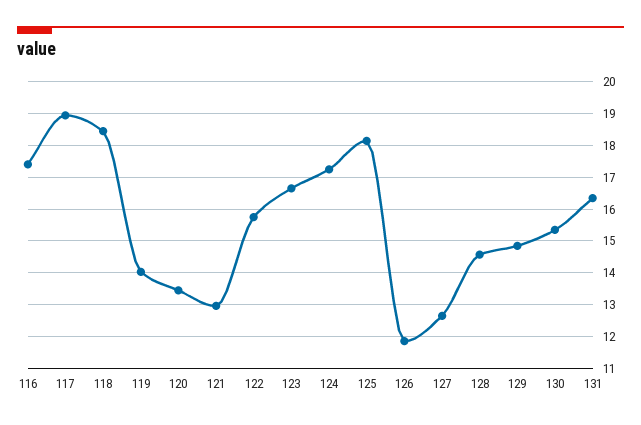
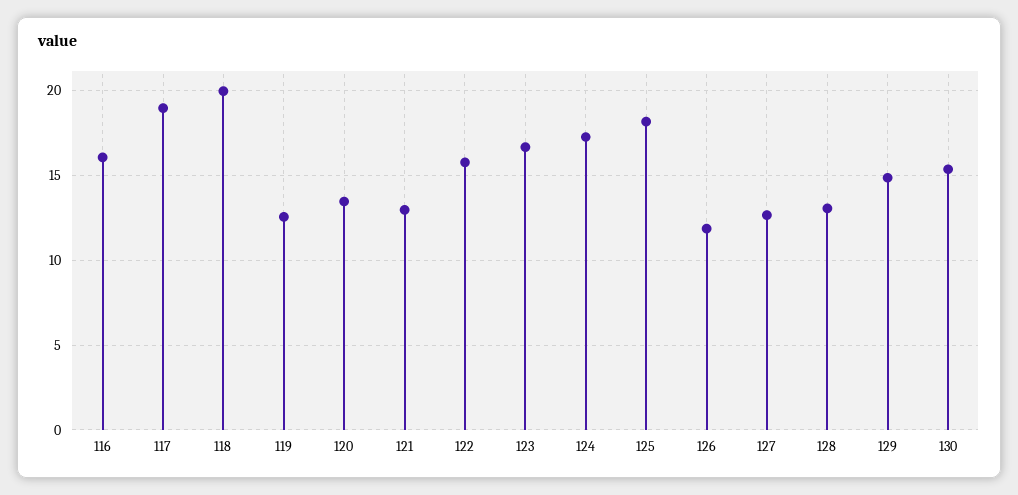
  {
-   "116": 17.4,
+   "116": 16,
    "117": 19,
-   "118": 18.4,
+   "118": 20,
-   "119": 14,
+   "119": 12.5,
    "120": 13.4,
    "121": 13,
    "122": 15.8,
    "123": 16.6,
    "124": 17.2,
    "125": 18.2,
    "126": 11.8,
    "127": 12.6,
-   "128": 14.6,
+   "128": 13,
    "129": 14.8,
-   "130": 15.4,
+   "130": 15.4
-   "131": 16.4
  }

